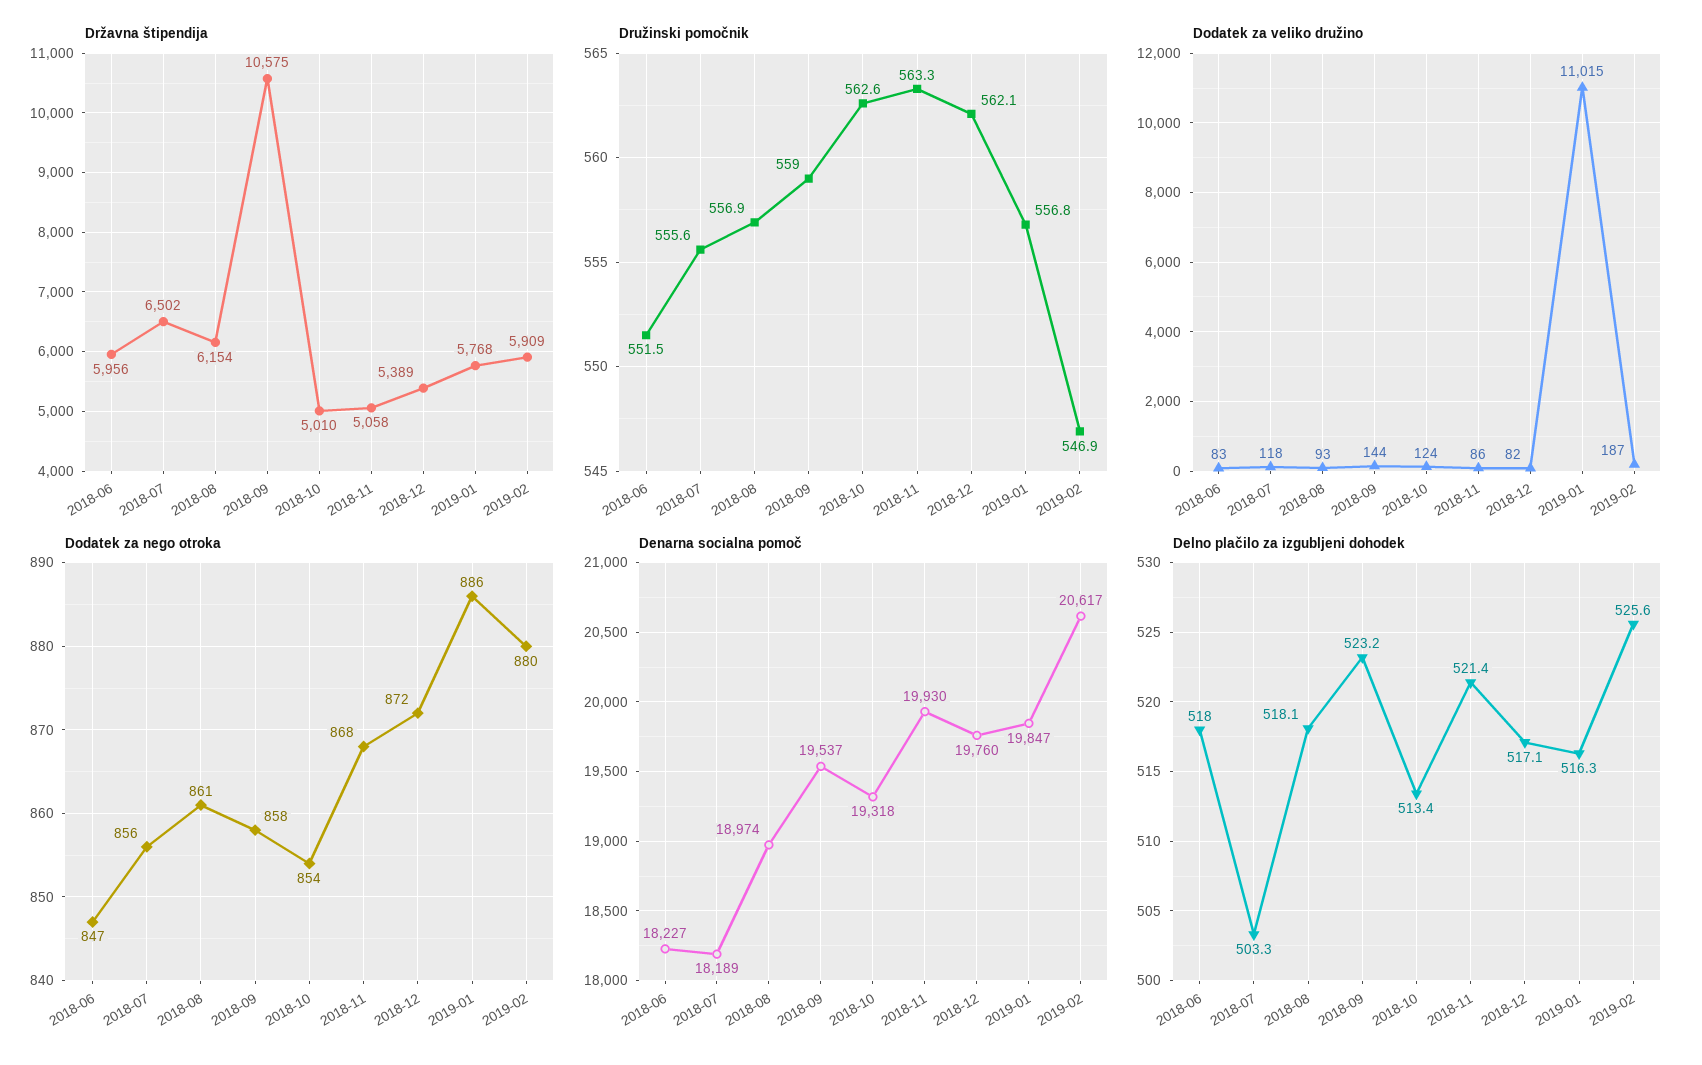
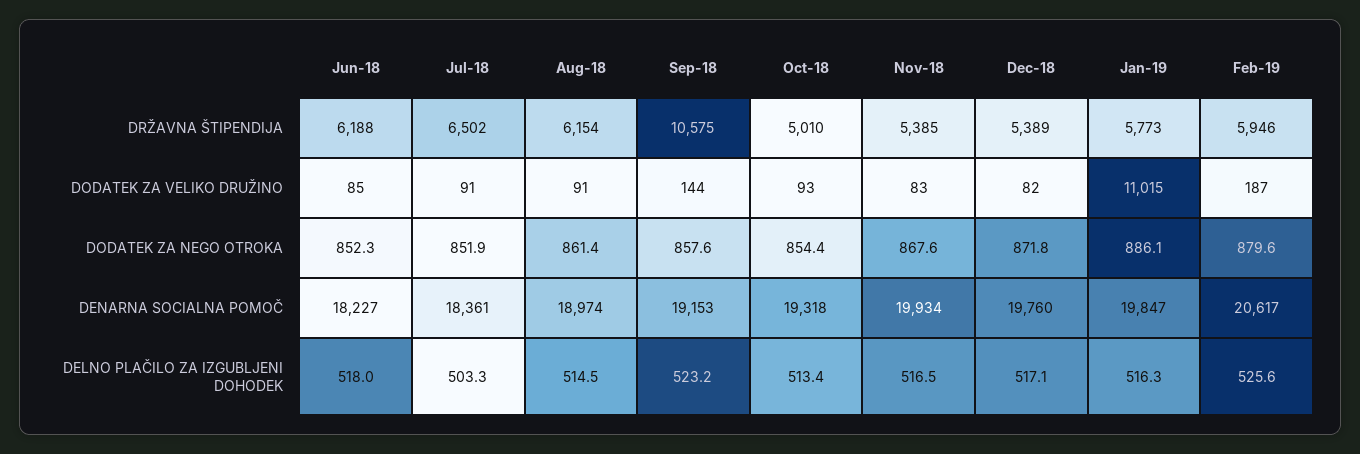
  {
    "Državna štipendija": {
-     "2018-06": 5956,
+     "2018-06": 6188,
      "2018-07": 6502,
      "2018-08": 6154,
      "2018-09": 10575,
      "2018-10": 5010,
-     "2018-11": 5058,
+     "2018-11": 5385,
      "2018-12": 5389,
-     "2019-01": 5768,
+     "2019-01": 5773,
-     "2019-02": 5909
+     "2019-02": 5946
    },
-   "Družinski pomočnik": {
-     "2018-06": 551.5,
-     "2018-07": 555.6,
-     "2018-08": 556.9,
-     "2018-09": 559,
-     "2018-10": 562.6,
-     "2018-11": 563.3,
-     "2018-12": 562.1,
-     "2019-01": 556.8,
-     "2019-02": 546.9
-   },
    "Dodatek za veliko družino": {
-     "2018-06": 83,
+     "2018-06": 85,
-     "2018-07": 118,
+     "2018-07": 91,
-     "2018-08": 93,
+     "2018-08": 91,
      "2018-09": 144,
-     "2018-10": 124,
+     "2018-10": 93,
-     "2018-11": 86,
+     "2018-11": 83,
      "2018-12": 82,
      "2019-01": 11015,
      "2019-02": 187
    },
    "Dodatek za nego otroka": {
-     "2018-06": 847,
+     "2018-06": 852.3,
-     "2018-07": 856,
+     "2018-07": 851.9,
      "2018-08": 861.4,
      "2018-09": 857.6,
      "2018-10": 854.4,
      "2018-11": 867.6,
      "2018-12": 871.8,
      "2019-01": 886.1,
      "2019-02": 879.6
    },
    "Denarna socialna pomoč": {
      "2018-06": 18227,
-     "2018-07": 18189,
+     "2018-07": 18361,
      "2018-08": 18974,
-     "2018-09": 19537,
+     "2018-09": 19153,
      "2018-10": 19318,
-     "2018-11": 19930,
+     "2018-11": 19934,
      "2018-12": 19760,
      "2019-01": 19847,
      "2019-02": 20617
    },
    "Delno plačilo za izgubljeni dohodek": {
      "2018-06": 518,
      "2018-07": 503.3,
-     "2018-08": 518.1,
+     "2018-08": 514.5,
      "2018-09": 523.2,
      "2018-10": 513.4,
-     "2018-11": 521.4,
+     "2018-11": 516.5,
      "2018-12": 517.1,
      "2019-01": 516.3,
      "2019-02": 525.6
    }
  }

